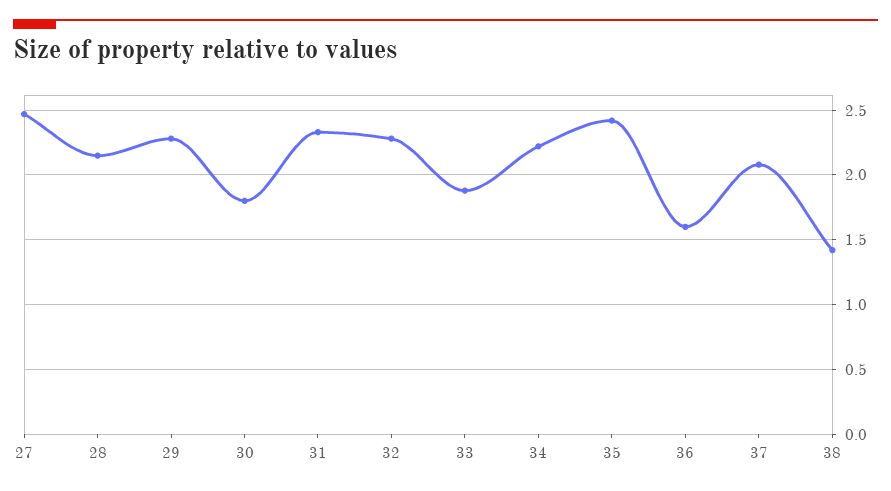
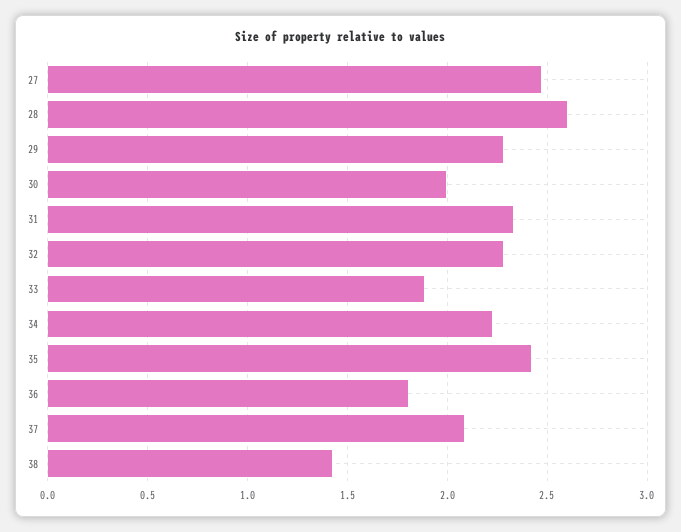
  {
    "27": 2.45,
-   "28": 2.15,
+   "28": 2.6,
    "29": 2.3,
-   "30": 1.8,
+   "30": 2,
    "31": 2.35,
    "32": 2.3,
    "33": 1.9,
    "34": 2.2,
    "35": 2.4,
-   "36": 1.6,
+   "36": 1.8,
    "37": 2.1,
    "38": 1.4
  }

